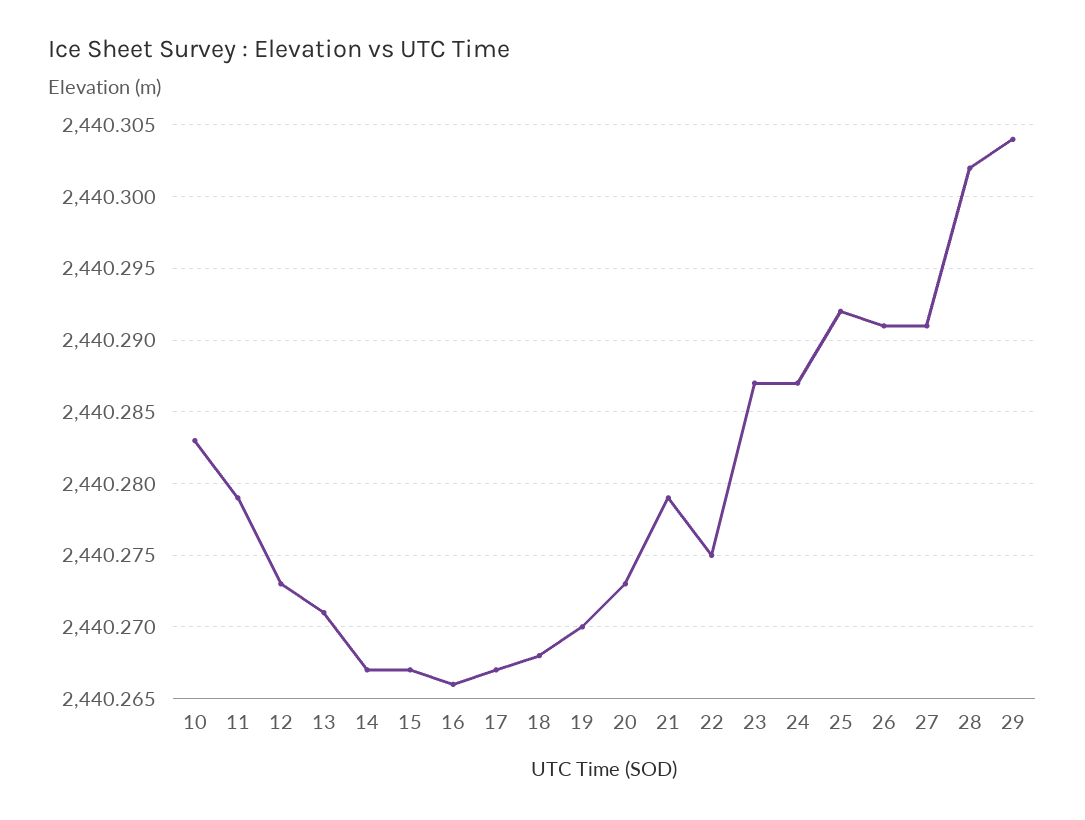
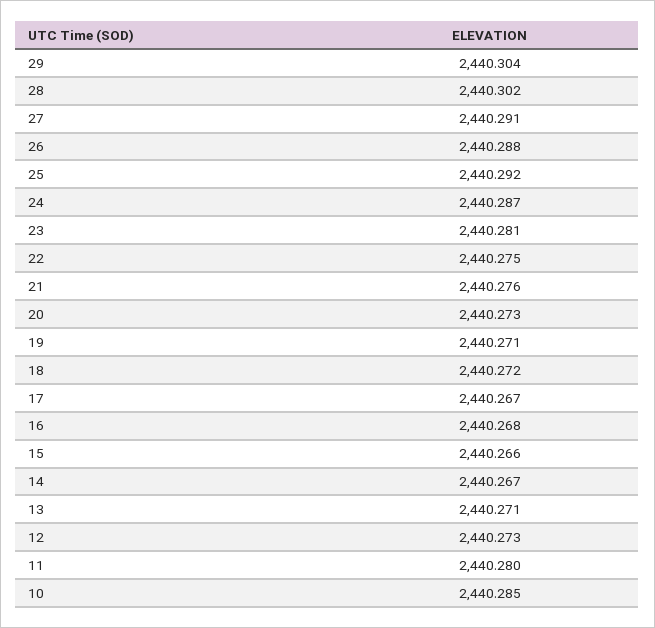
  {
-   "10": 2440.283,
+   "10": 2440.285,
-   "11": 2440.279,
+   "11": 2440.28,
    "12": 2440.273,
    "13": 2440.271,
    "14": 2440.267,
-   "15": 2440.267,
+   "15": 2440.266,
-   "16": 2440.266,
+   "16": 2440.268,
    "17": 2440.267,
-   "18": 2440.268,
+   "18": 2440.272,
-   "19": 2440.27,
+   "19": 2440.271,
    "20": 2440.273,
-   "21": 2440.279,
+   "21": 2440.276,
    "22": 2440.275,
-   "23": 2440.287,
+   "23": 2440.281,
    "24": 2440.287,
    "25": 2440.292,
-   "26": 2440.291,
+   "26": 2440.288,
    "27": 2440.291,
    "28": 2440.302,
    "29": 2440.304
  }

